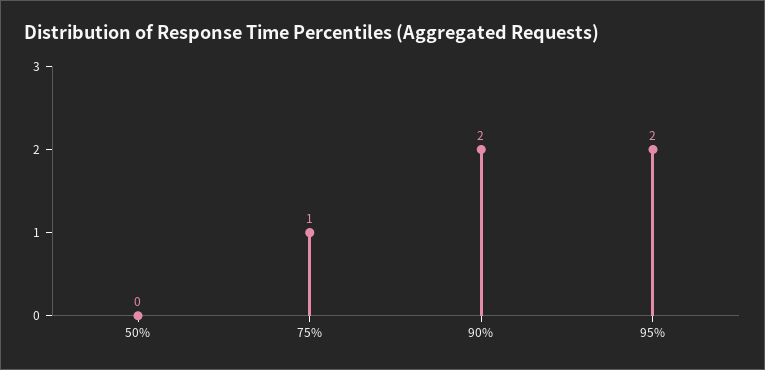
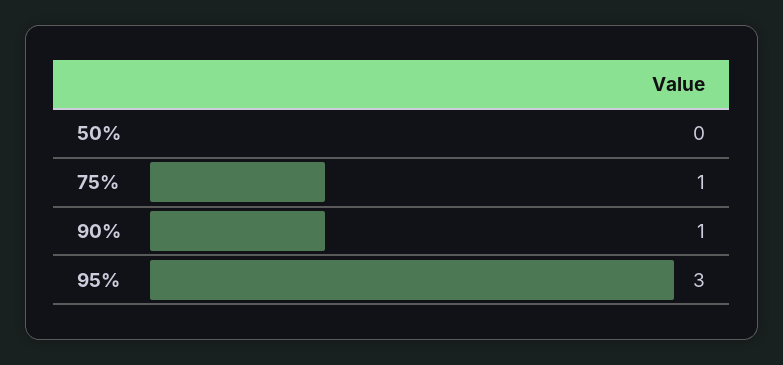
  {
    "50%": 0,
    "75%": 1,
-   "90%": 2,
+   "90%": 1,
-   "95%": 2
+   "95%": 3
  }

